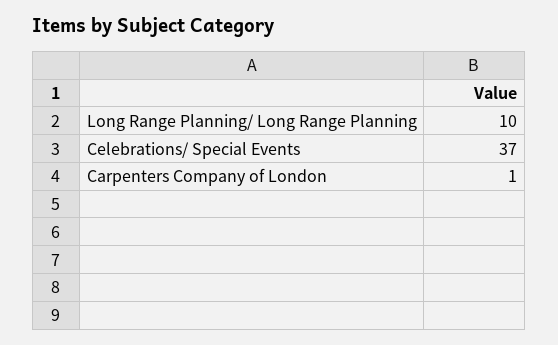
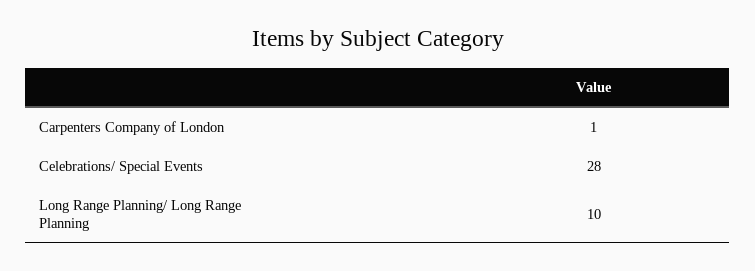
  {
    "Long Range Planning/ Long Range Planning": 10,
-   "Celebrations/ Special Events": 37,
+   "Celebrations/ Special Events": 28,
    "Carpenters Company of London": 1
  }

